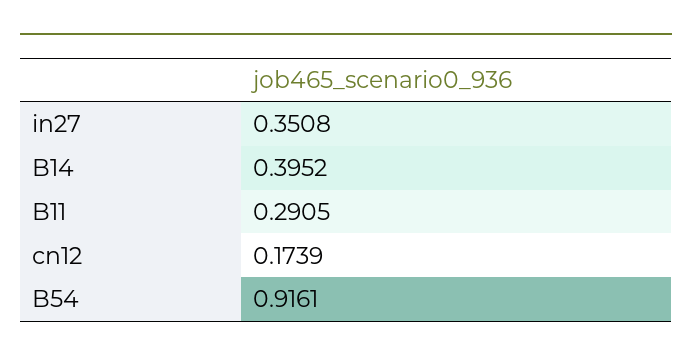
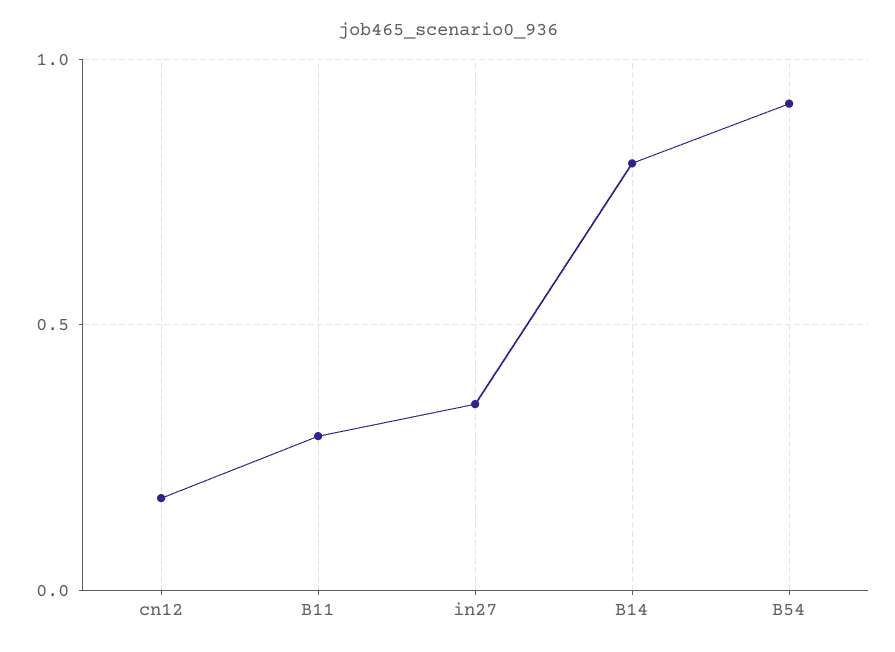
  {
    "in27": 0.3508,
-   "B14": 0.3952,
+   "B14": 0.8,
    "B11": 0.2905,
    "cn12": 0.1739,
    "B54": 0.9161
  }

